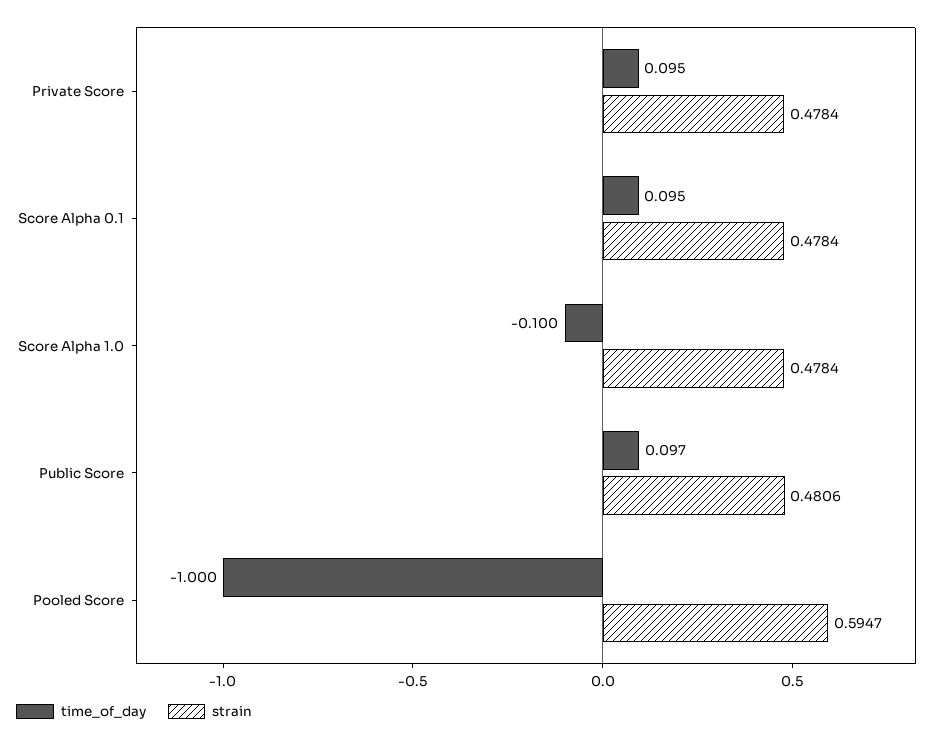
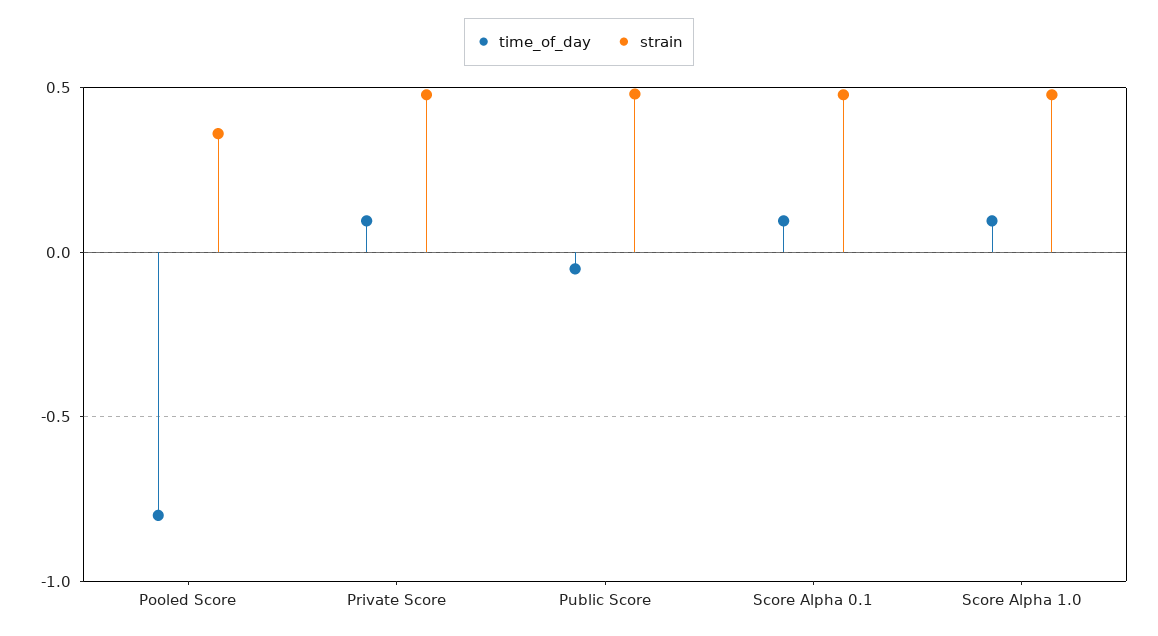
  {
    "time_of_day": {
      "Private Score": 0.095,
      "Score Alpha 0.1": 0.095,
-     "Score Alpha 1.0": -0.1,
+     "Score Alpha 1.0": 0.1,
-     "Public Score": 0.097,
+     "Public Score": -0.05,
-     "Pooled Score": -1
+     "Pooled Score": -0.8
    },
    "strain": {
      "Private Score": 0.4784,
      "Score Alpha 0.1": 0.4784,
      "Score Alpha 1.0": 0.4784,
      "Public Score": 0.4806,
-     "Pooled Score": 0.5947
+     "Pooled Score": 0.35
    }
  }

